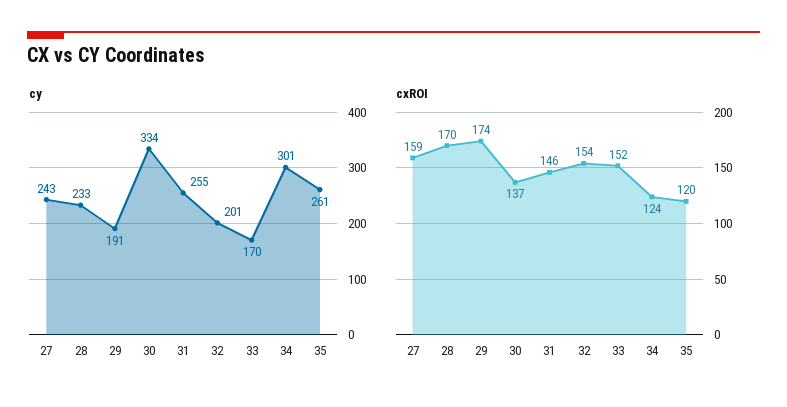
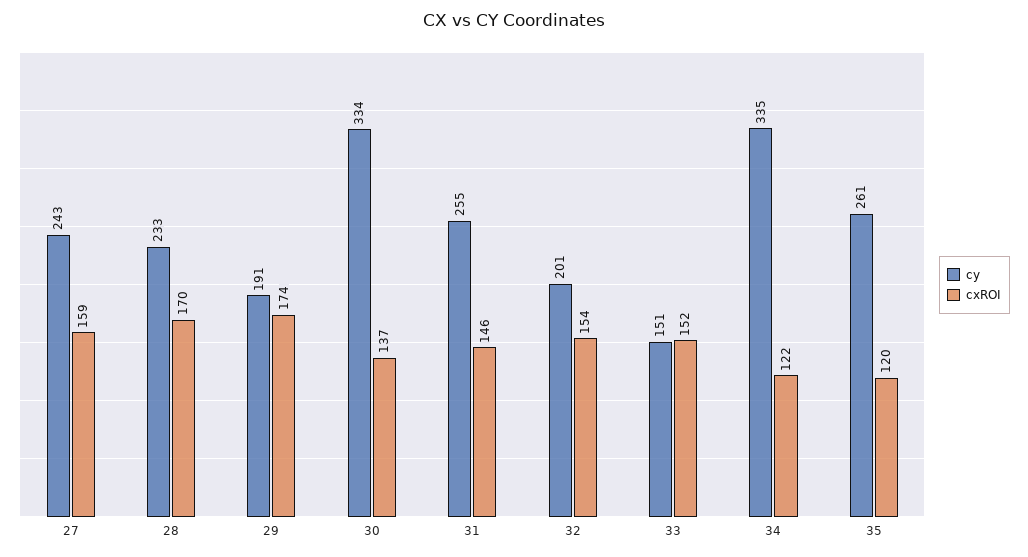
  {
    "cy": {
      "27": 243,
      "28": 233,
      "29": 191,
      "30": 334,
      "31": 255,
      "32": 201,
-     "33": 170,
+     "33": 151,
-     "34": 301,
+     "34": 335,
      "35": 261
    },
    "cxROI": {
      "27": 159,
      "28": 170,
      "29": 174,
      "30": 137,
      "31": 146,
      "32": 154,
      "33": 152,
-     "34": 124,
+     "34": 122,
      "35": 120
    }
  }

